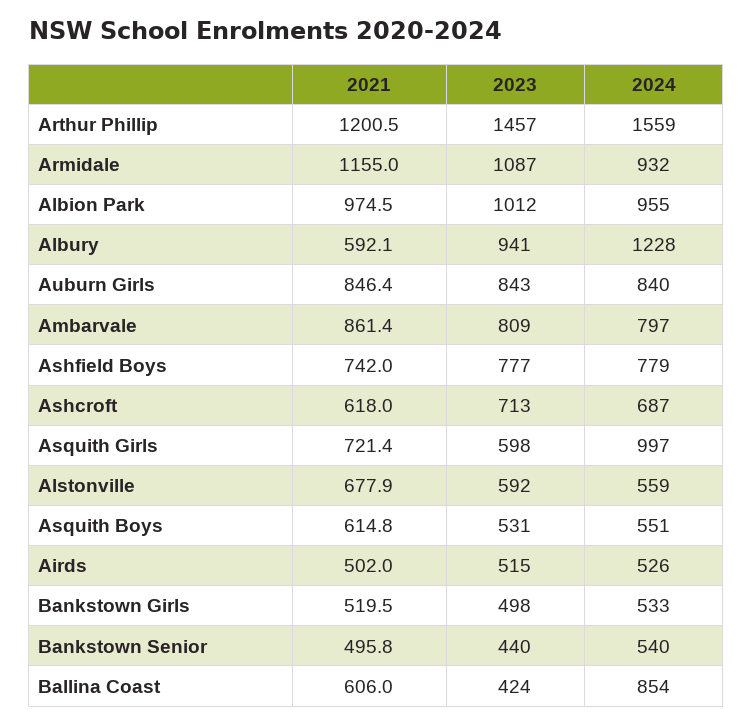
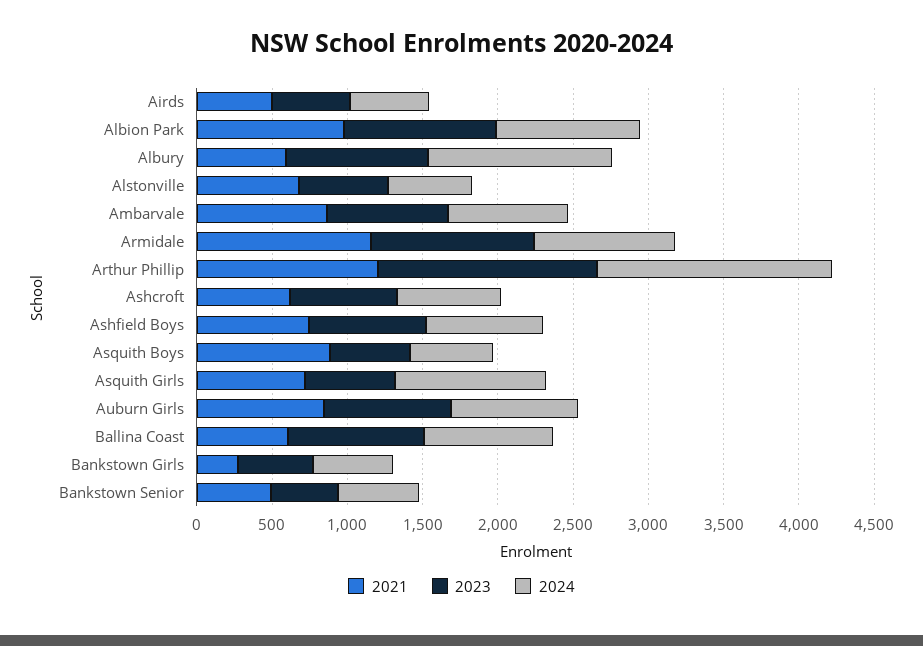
  {
    "2021": {
      "Arthur Phillip": 1200.5,
      "Armidale": 1155,
      "Albion Park": 974.5,
      "Albury": 592.1,
      "Auburn Girls": 846.4,
      "Ambarvale": 861.4,
      "Ashfield Boys": 742,
      "Ashcroft": 618,
      "Asquith Girls": 721.4,
      "Alstonville": 677.9,
-     "Asquith Boys": 614.8,
+     "Asquith Boys": 900,
      "Airds": 502,
-     "Bankstown Girls": 519.5,
+     "Bankstown Girls": 300,
      "Bankstown Senior": 495.8,
      "Ballina Coast": 606
    },
    "2023": {
      "Arthur Phillip": 1457,
      "Armidale": 1087,
      "Albion Park": 1012,
      "Albury": 941,
      "Auburn Girls": 843,
      "Ambarvale": 809,
      "Ashfield Boys": 777,
      "Ashcroft": 713,
      "Asquith Girls": 598,
      "Alstonville": 592,
      "Asquith Boys": 531,
      "Airds": 515,
      "Bankstown Girls": 498,
      "Bankstown Senior": 440,
-     "Ballina Coast": 424
+     "Ballina Coast": 900
    },
    "2024": {
      "Arthur Phillip": 1559,
      "Armidale": 932,
      "Albion Park": 955,
      "Albury": 1228,
      "Auburn Girls": 840,
      "Ambarvale": 797,
      "Ashfield Boys": 779,
      "Ashcroft": 687,
      "Asquith Girls": 997,
      "Alstonville": 559,
      "Asquith Boys": 551,
      "Airds": 526,
      "Bankstown Girls": 533,
      "Bankstown Senior": 540,
      "Ballina Coast": 854
    }
  }

